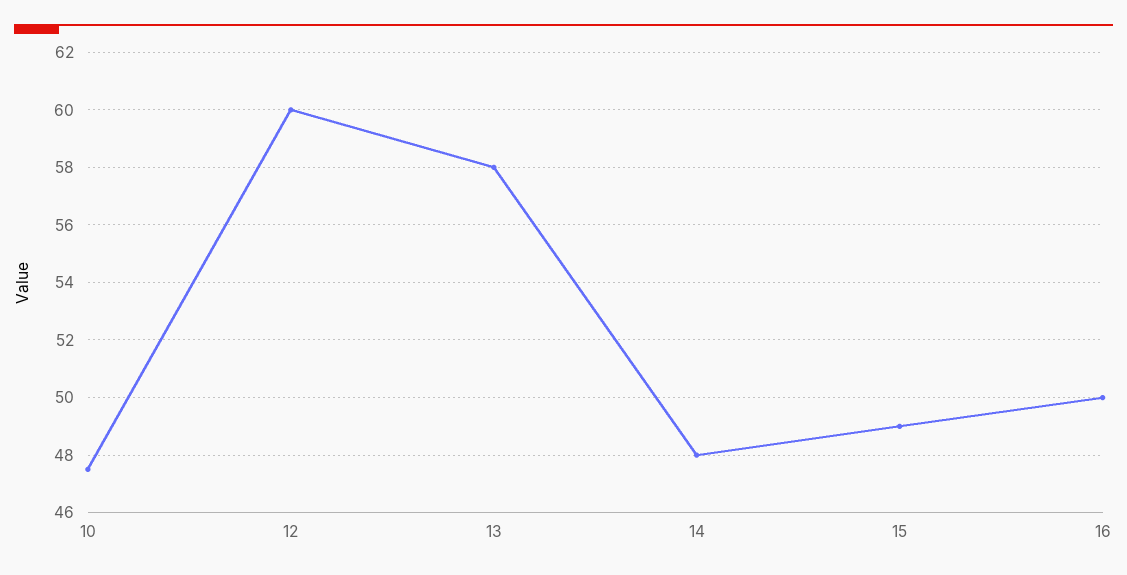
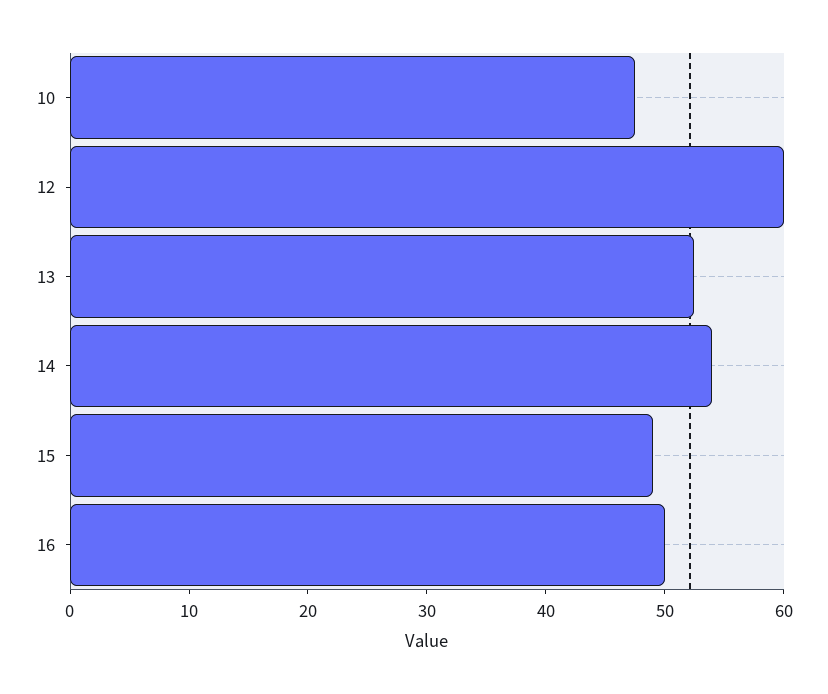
  {
    "10": 47.5,
    "12": 60,
-   "13": 58,
+   "13": 52,
-   "14": 48,
+   "14": 54,
    "15": 49,
    "16": 50
  }

